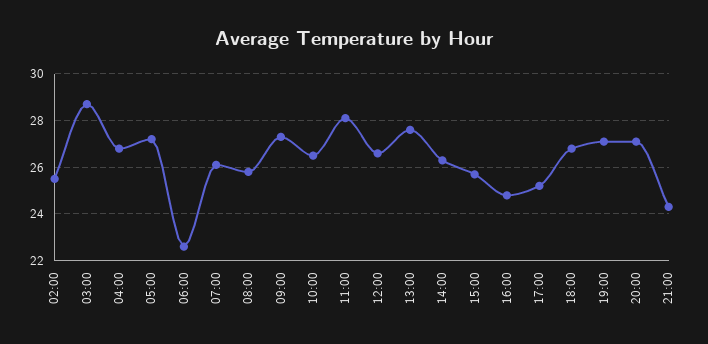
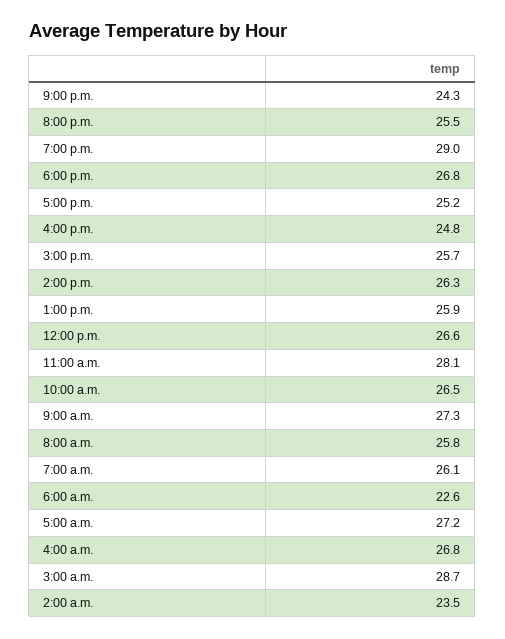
  {
-   "02:00": 25.5,
+   "02:00": 23.5,
    "03:00": 28.7,
    "04:00": 26.8,
    "05:00": 27.2,
    "06:00": 22.6,
    "07:00": 26.1,
    "08:00": 25.8,
    "09:00": 27.3,
    "10:00": 26.5,
    "11:00": 28.1,
    "12:00": 26.6,
-   "13:00": 27.5,
+   "13:00": 25.9,
    "14:00": 26.3,
    "15:00": 25.7,
    "16:00": 24.8,
    "17:00": 25.2,
    "18:00": 26.8,
-   "19:00": 27,
+   "19:00": 29,
-   "20:00": 27,
+   "20:00": 25.5,
    "21:00": 24.3
  }

